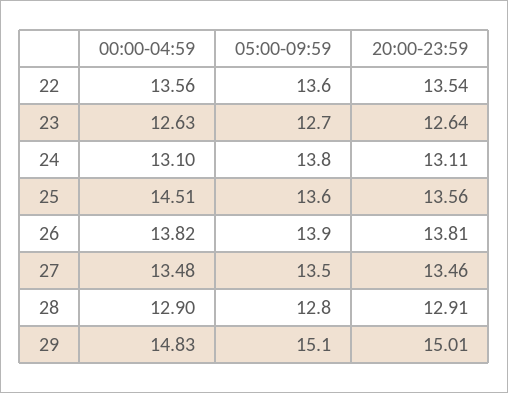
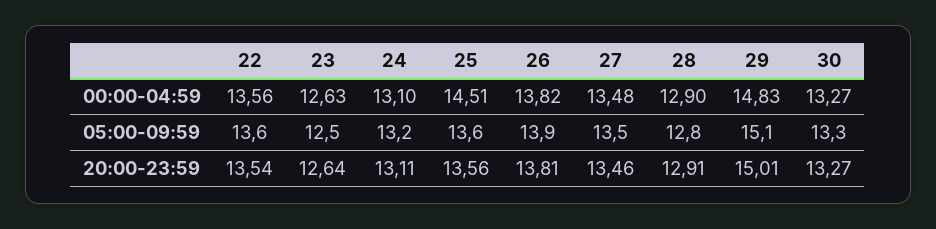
  {
    "00:00-04:59": {
      "22": 13.56,
      "23": 12.63,
      "24": 13.1,
      "25": 14.51,
      "26": 13.82,
      "27": 13.48,
      "28": 12.9,
-     "29": 14.83
+     "29": 14.83,
+     "30": 13.27
    },
    "05:00-09:59": {
      "22": 13.6,
-     "23": 12.7,
+     "23": 12.5,
-     "24": 13.8,
+     "24": 13.2,
      "25": 13.6,
      "26": 13.9,
      "27": 13.5,
      "28": 12.8,
-     "29": 15.1
+     "29": 15.1,
+     "30": 13.3
    },
    "20:00-23:59": {
      "22": 13.54,
      "23": 12.64,
      "24": 13.11,
      "25": 13.56,
      "26": 13.81,
      "27": 13.46,
      "28": 12.91,
-     "29": 15.01
+     "29": 15.01,
+     "30": 13.27
    }
  }

